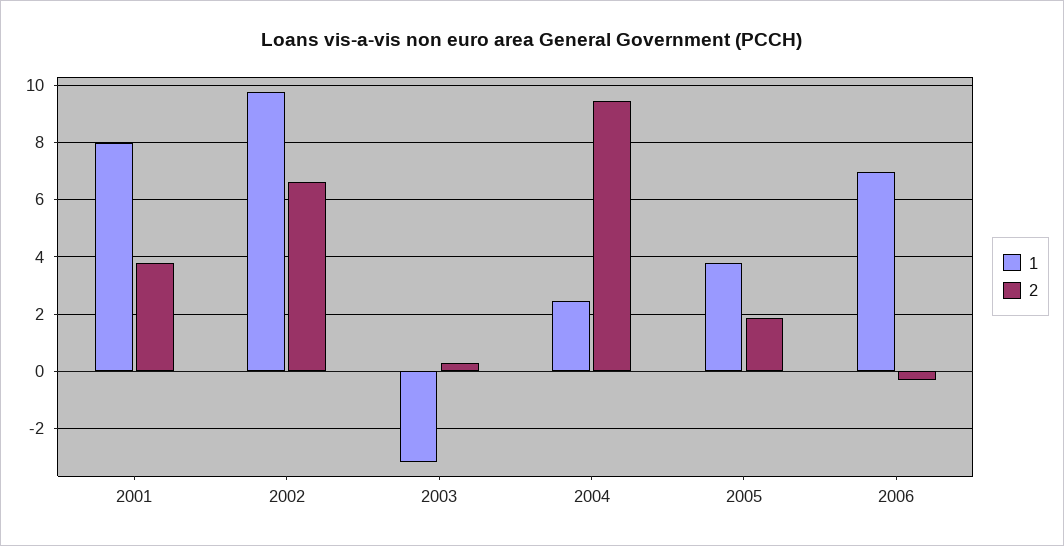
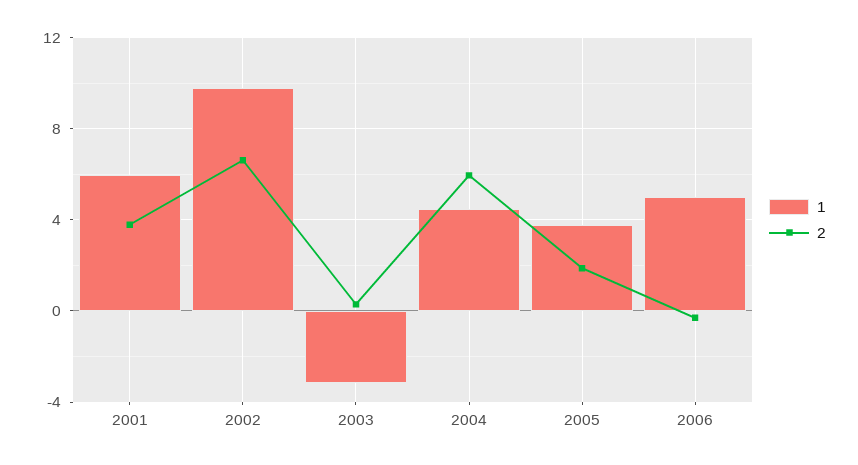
  {
    "1": {
-     "2001": 8,
+     "2001": 6,
      "2002": 9.75,
      "2003": -3.25,
-     "2004": 2.5,
+     "2004": 4.5,
      "2005": 3.75,
-     "2006": 7
+     "2006": 5
    },
    "2": {
      "2001": 3.75,
      "2002": 6.5,
      "2003": 0.25,
-     "2004": 9.5,
+     "2004": 6,
      "2005": 2,
      "2006": -0.25
    }
  }

